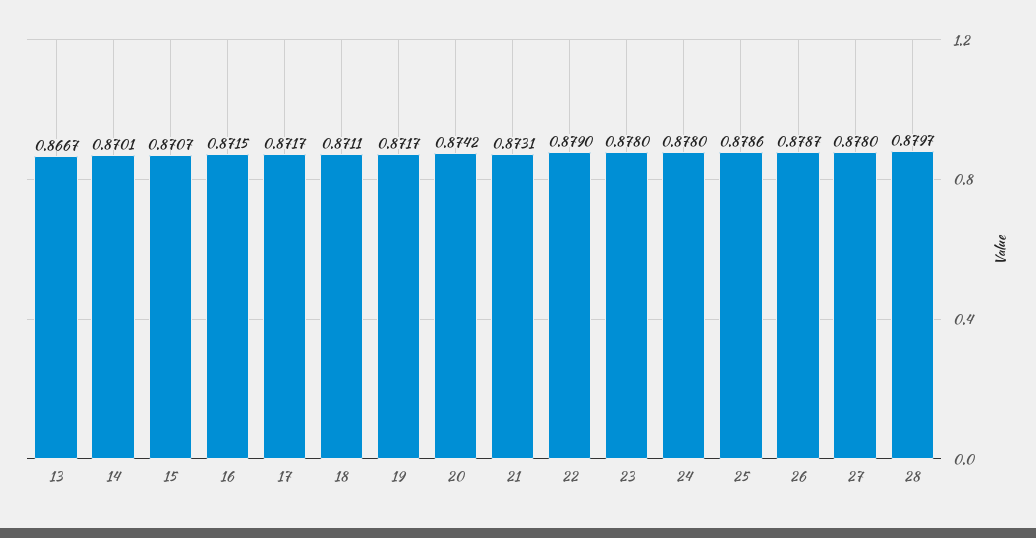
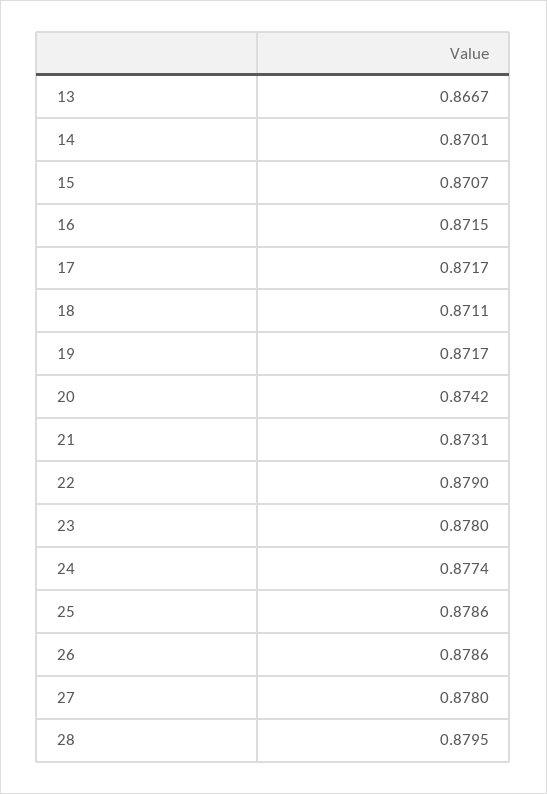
  {
    "13": 0.8667,
    "14": 0.8701,
    "15": 0.8707,
    "16": 0.8715,
    "17": 0.8717,
    "18": 0.8711,
    "19": 0.8717,
    "20": 0.8742,
    "21": 0.8731,
    "22": 0.879,
    "23": 0.878,
-   "24": 0.878,
+   "24": 0.8774,
    "25": 0.8786,
-   "26": 0.8787,
+   "26": 0.8786,
    "27": 0.878,
-   "28": 0.8797
+   "28": 0.8795
  }

